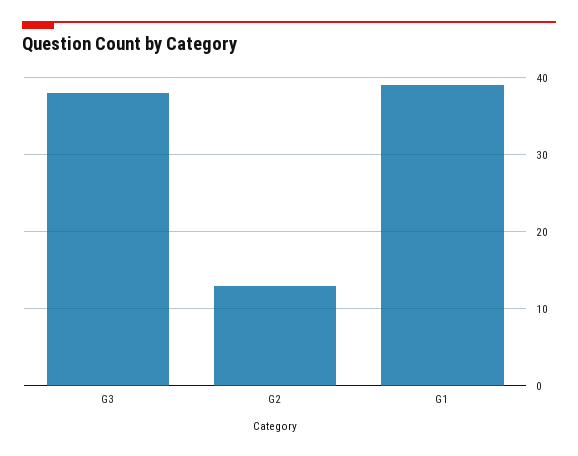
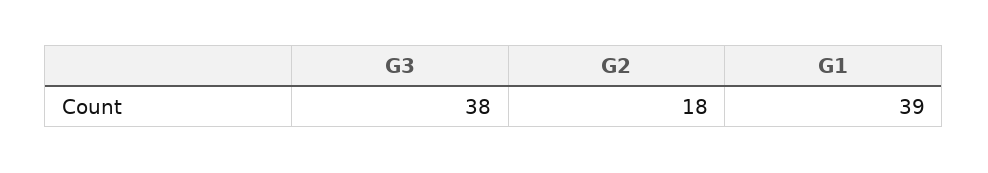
  {
    "G3": 38,
-   "G2": 13,
+   "G2": 18,
    "G1": 39
  }

